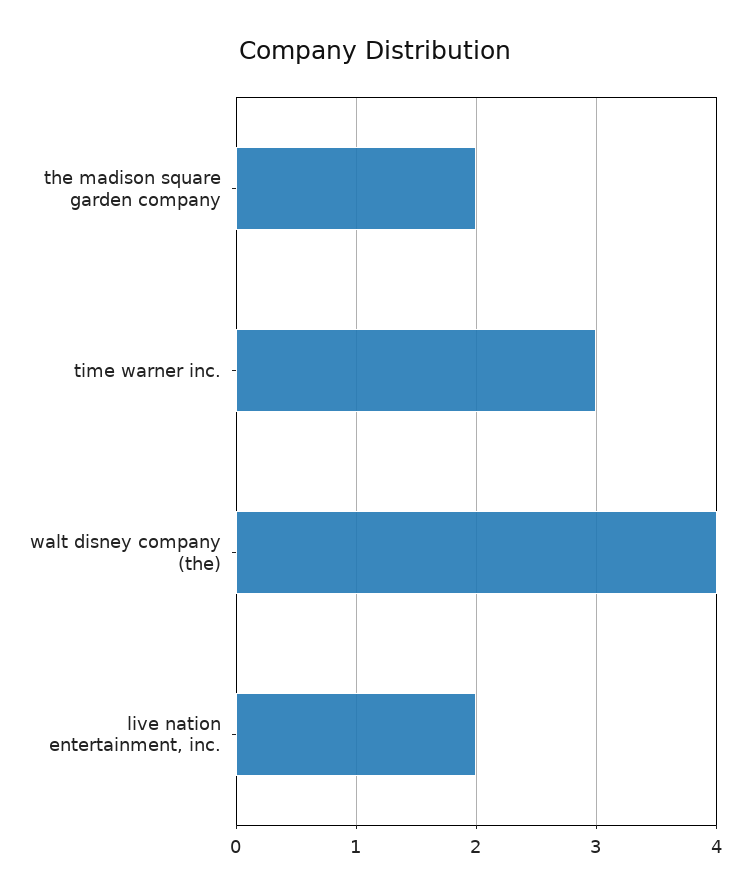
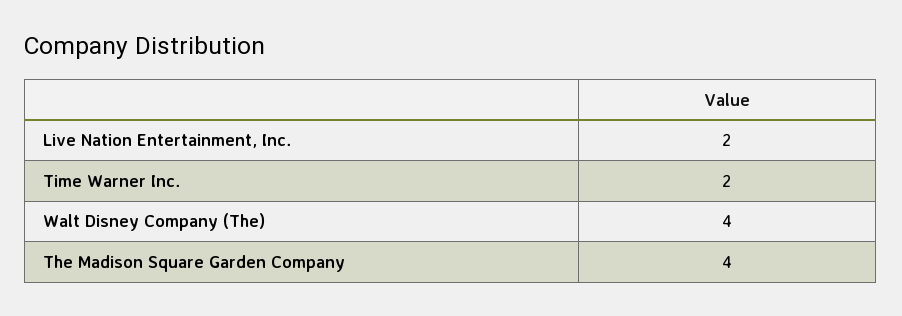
  {
-   "the madison square garden company": 2,
+   "the madison square garden company": 4,
-   "time warner inc.": 3,
+   "time warner inc.": 2,
    "walt disney company (the)": 4,
    "live nation entertainment, inc.": 2
  }

